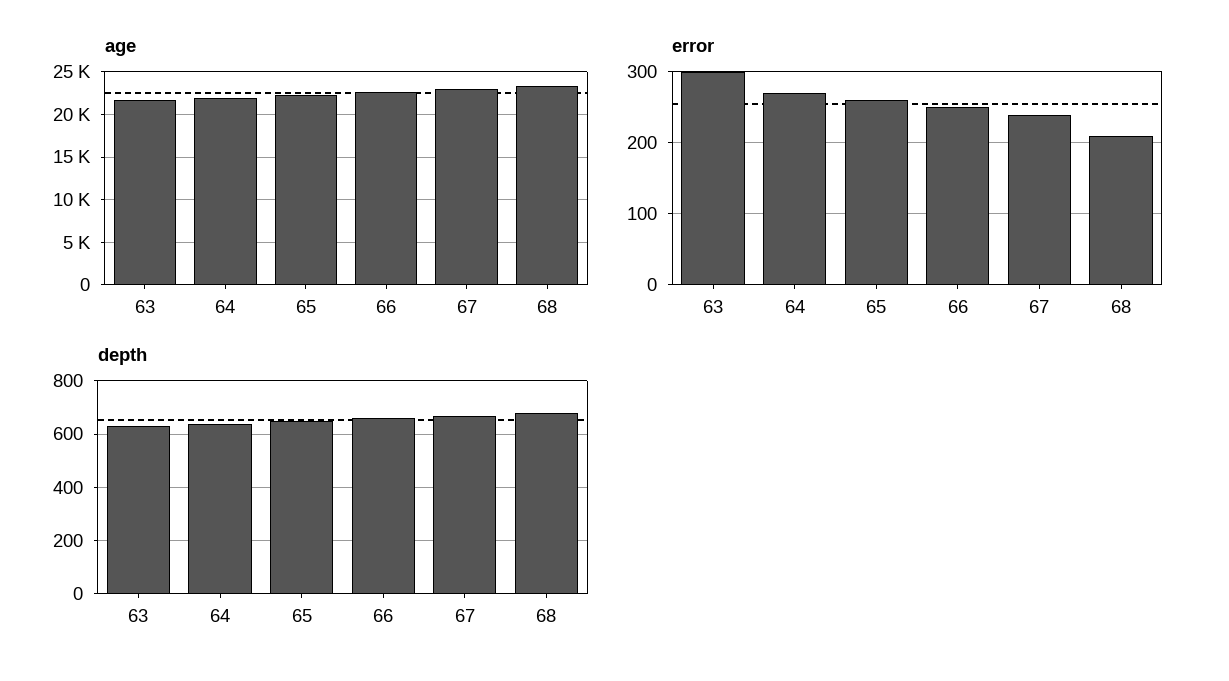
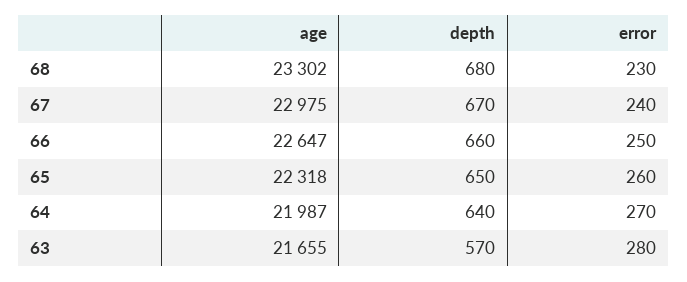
  {
    "age": {
      "63": 21655,
      "64": 21987,
      "65": 22318,
      "66": 22647,
      "67": 22975,
      "68": 23302
    },
    "error": {
-     "63": 300,
+     "63": 280,
      "64": 270,
      "65": 260,
      "66": 250,
      "67": 240,
-     "68": 210
+     "68": 230
    },
    "depth": {
-     "63": 625,
+     "63": 570,
      "64": 640,
      "65": 650,
      "66": 660,
      "67": 670,
      "68": 680
    }
  }

